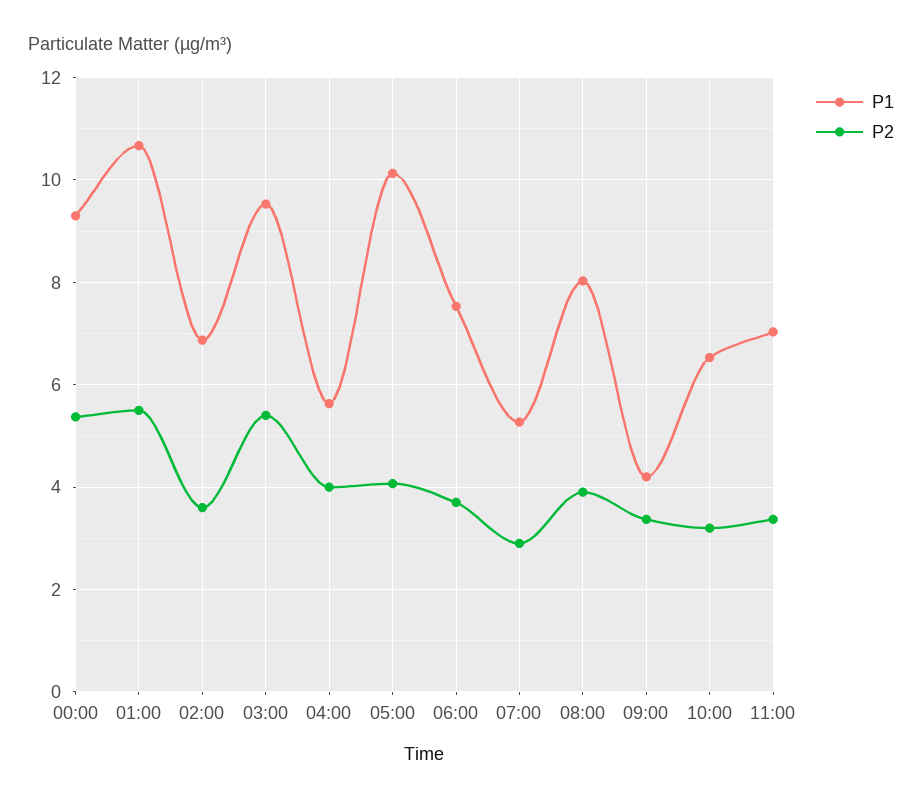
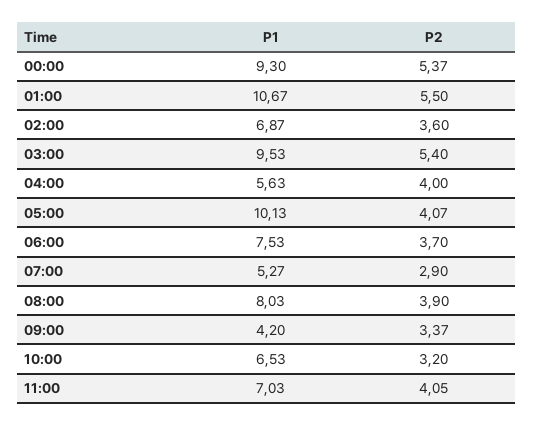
  {
    "P1": {
      "00:00": 9.3,
      "01:00": 10.67,
      "02:00": 6.87,
      "03:00": 9.53,
      "04:00": 5.63,
      "05:00": 10.13,
      "06:00": 7.53,
      "07:00": 5.27,
      "08:00": 8.03,
      "09:00": 4.2,
      "10:00": 6.53,
      "11:00": 7.03
    },
    "P2": {
      "00:00": 5.37,
      "01:00": 5.5,
      "02:00": 3.6,
      "03:00": 5.4,
      "04:00": 4,
      "05:00": 4.07,
      "06:00": 3.7,
      "07:00": 2.9,
      "08:00": 3.9,
      "09:00": 3.37,
      "10:00": 3.2,
-     "11:00": 3.4
+     "11:00": 4.05
    }
  }

